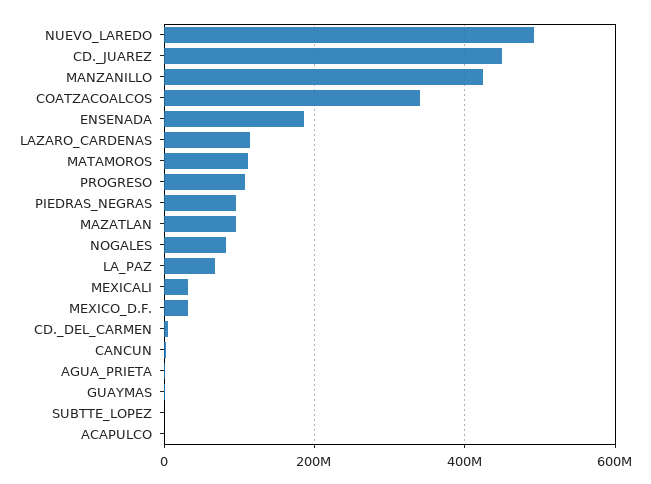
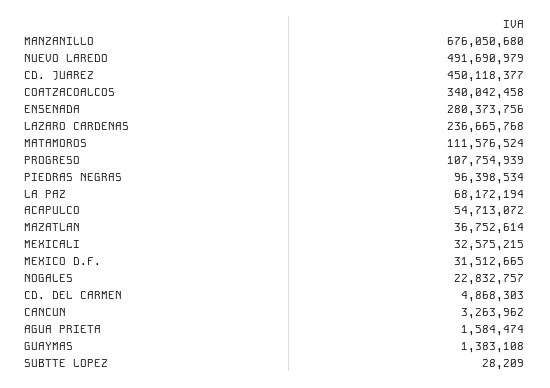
  {
    "NUEVO_LAREDO": 491690979,
    "CD._JUAREZ": 450118377,
-   "MANZANILLO": 420000000,
+   "MANZANILLO": 676050680,
    "COATZACOALCOS": 340042458,
-   "ENSENADA": 180000000,
+   "ENSENADA": 280373756,
-   "LAZARO_CARDENAS": 120000000,
+   "LAZARO_CARDENAS": 236665768,
    "MATAMOROS": 111576524,
    "PROGRESO": 107754939,
    "PIEDRAS_NEGRAS": 96398534,
-   "MAZATLAN": 100000000,
+   "MAZATLAN": 36752614,
-   "NOGALES": 80000000,
+   "NOGALES": 22832757,
    "LA_PAZ": 68172194,
    "MEXICALI": 32575215,
    "MEXICO_D.F.": 31512665,
    "CD._DEL_CARMEN": 4868303,
    "CANCUN": 3263962,
    "AGUA_PRIETA": 1584474,
    "GUAYMAS": 1383108,
    "SUBTTE_LOPEZ": 28209,
-   "ACAPULCO": 0
+   "ACAPULCO": 54713072
  }

